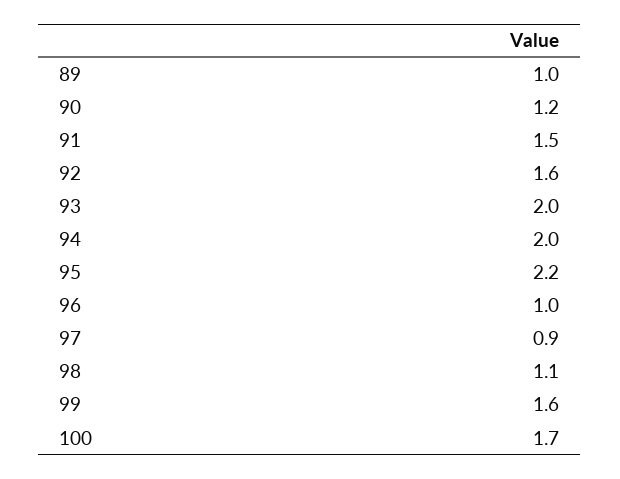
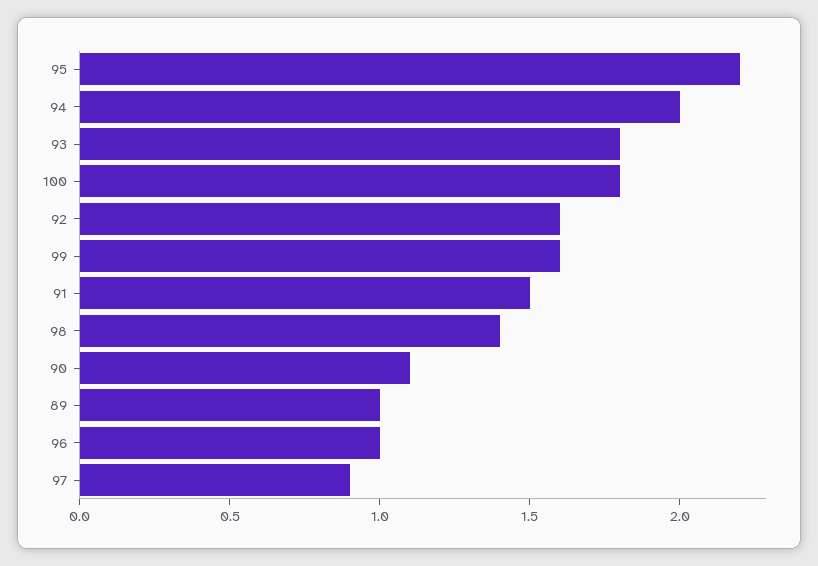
  {
    "89": 1,
-   "90": 1.2,
+   "90": 1.1,
    "91": 1.5,
    "92": 1.6,
-   "93": 2,
+   "93": 1.8,
    "94": 2,
    "95": 2.2,
    "96": 1,
    "97": 0.9,
-   "98": 1.1,
+   "98": 1.4,
    "99": 1.6,
-   "100": 1.7
+   "100": 1.8
  }

